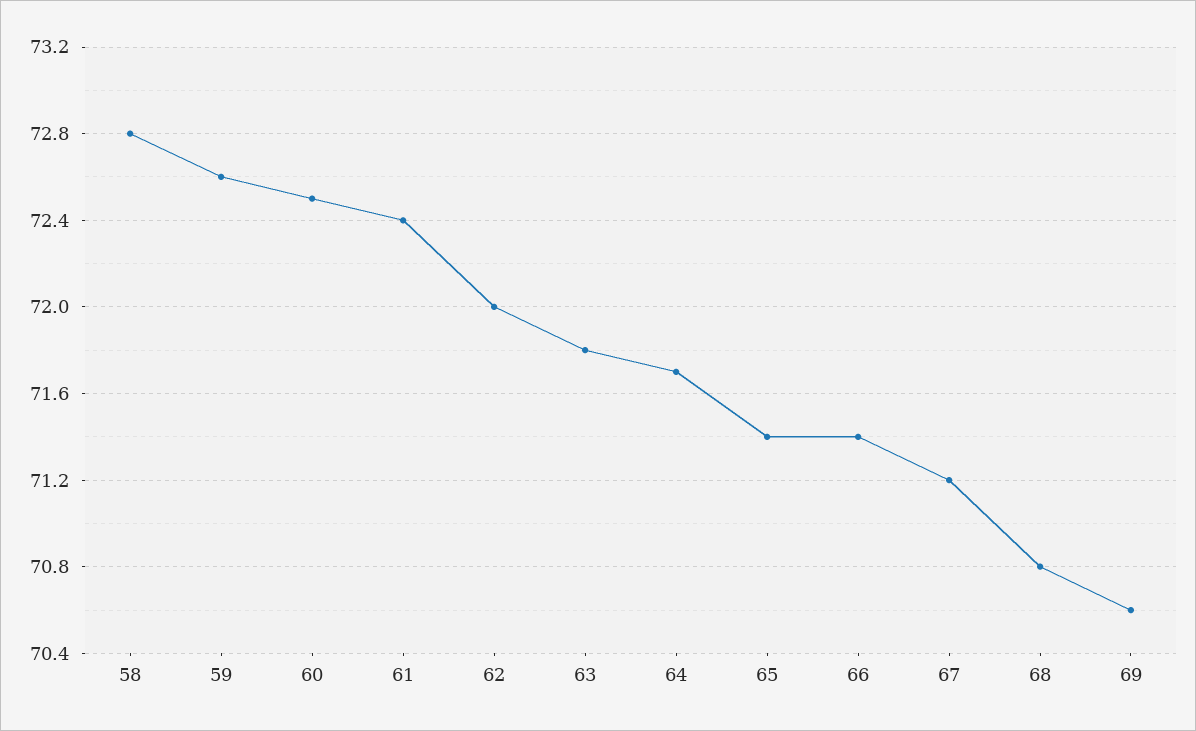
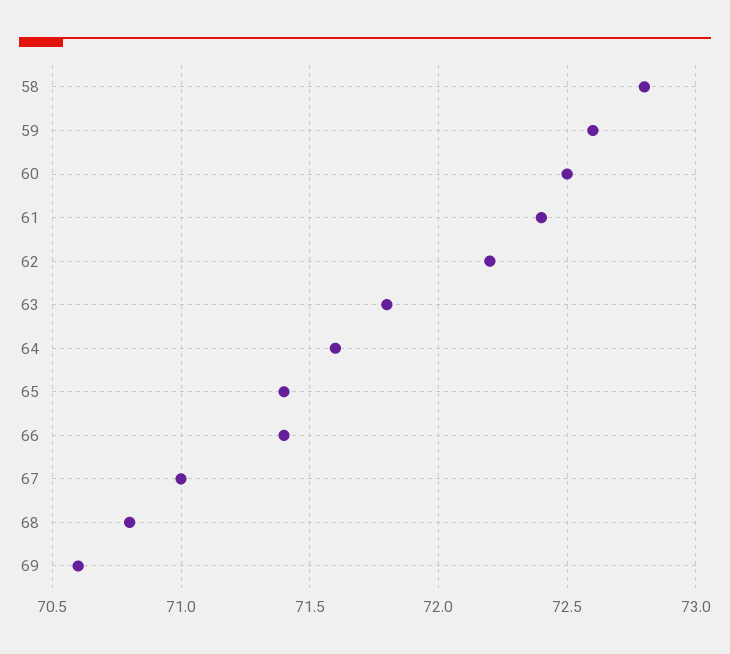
  {
    "58": 72.8,
    "59": 72.6,
    "60": 72.5,
    "61": 72.4,
-   "62": 72,
+   "62": 72.2,
    "63": 71.8,
-   "64": 71.7,
+   "64": 71.6,
    "65": 71.4,
    "66": 71.4,
-   "67": 71.2,
+   "67": 71,
    "68": 70.8,
    "69": 70.6
  }

